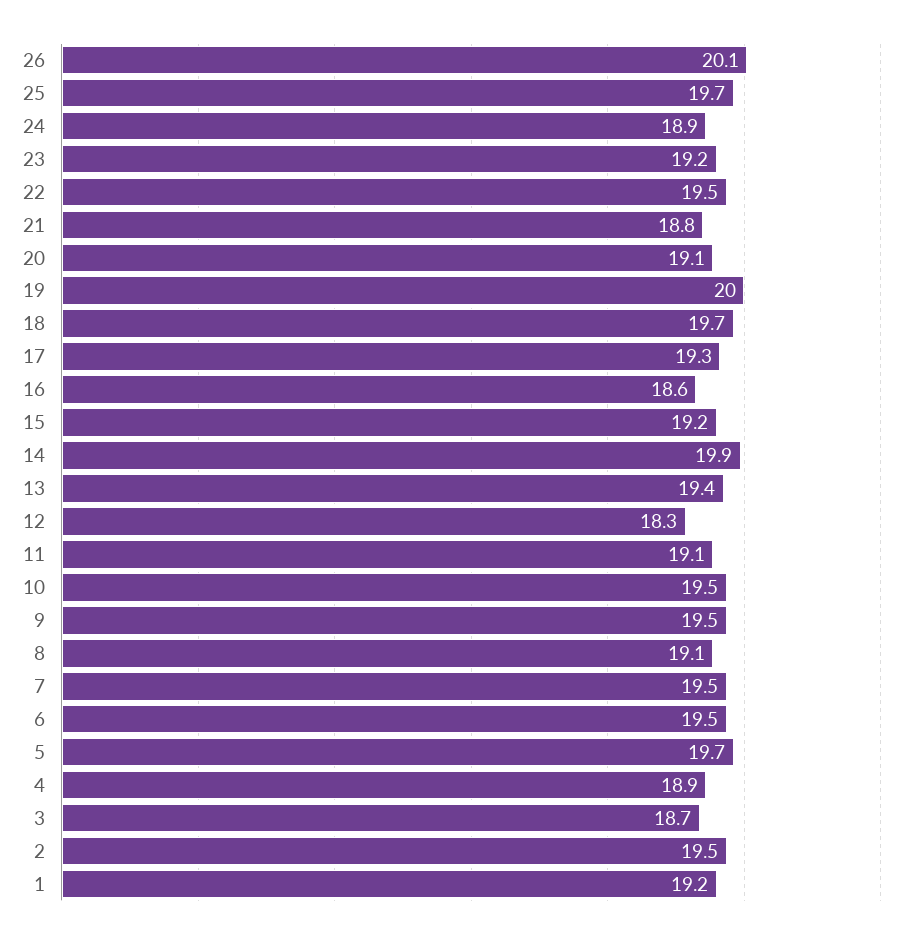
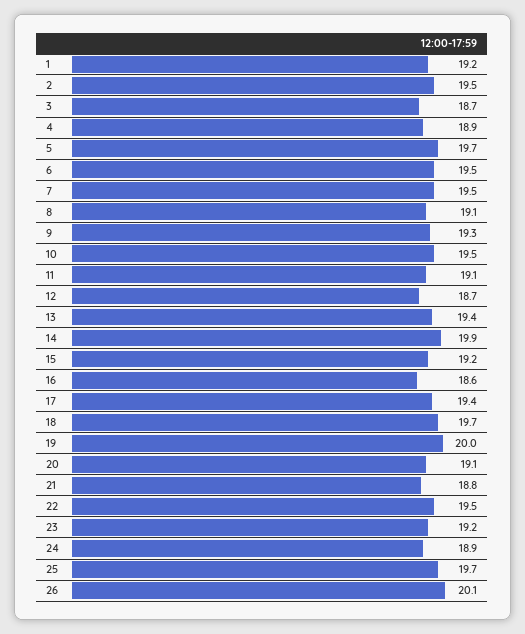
  {
    "26": 20.1,
    "25": 19.7,
    "24": 18.9,
    "23": 19.2,
    "22": 19.5,
    "21": 18.8,
    "20": 19.1,
    "19": 20,
    "18": 19.7,
-   "17": 19.3,
+   "17": 19.4,
    "16": 18.6,
    "15": 19.2,
    "14": 19.9,
    "13": 19.4,
-   "12": 18.3,
+   "12": 18.7,
    "11": 19.1,
    "10": 19.5,
-   "9": 19.5,
+   "9": 19.3,
    "8": 19.1,
    "7": 19.5,
    "6": 19.5,
    "5": 19.7,
    "4": 18.9,
    "3": 18.7,
    "2": 19.5,
    "1": 19.2
  }

